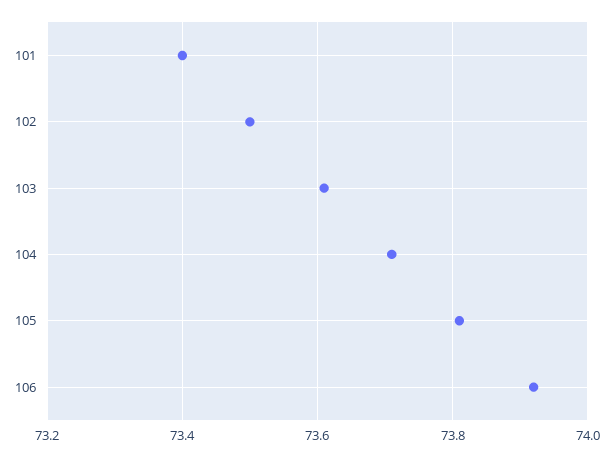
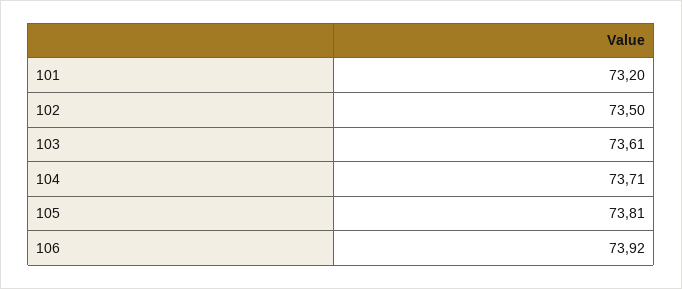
  {
-   "101": 73.4,
+   "101": 73.2,
    "102": 73.5,
    "103": 73.61,
    "104": 73.71,
    "105": 73.81,
    "106": 73.92
  }

